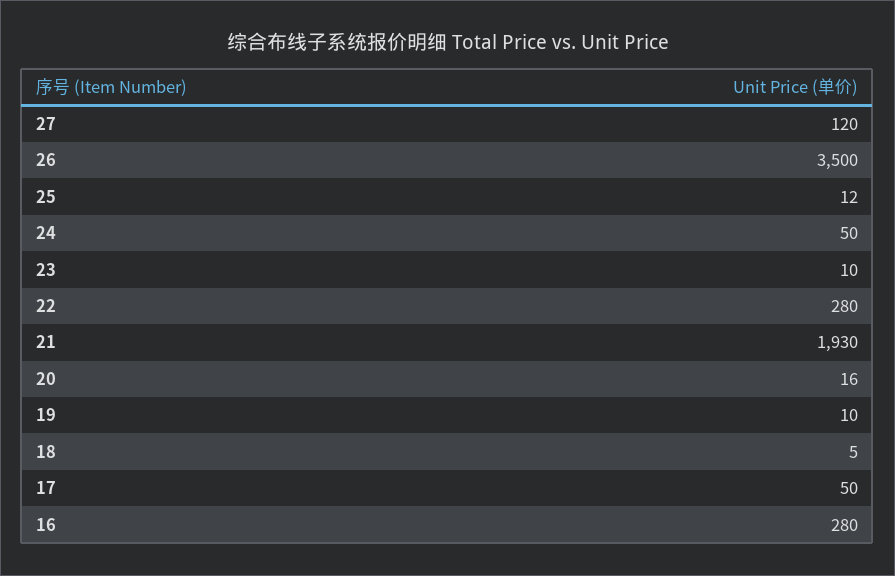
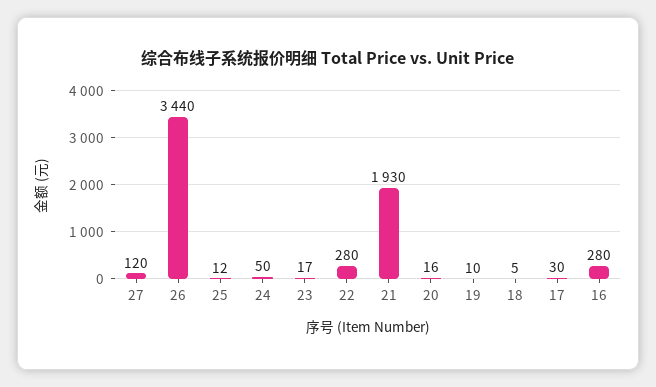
  {
    "27": 120,
-   "26": 3500,
+   "26": 3440,
    "25": 12,
    "24": 50,
-   "23": 10,
+   "23": 17,
    "22": 280,
    "21": 1930,
    "20": 16,
    "19": 10,
    "18": 5,
-   "17": 50,
+   "17": 30,
    "16": 280
  }

